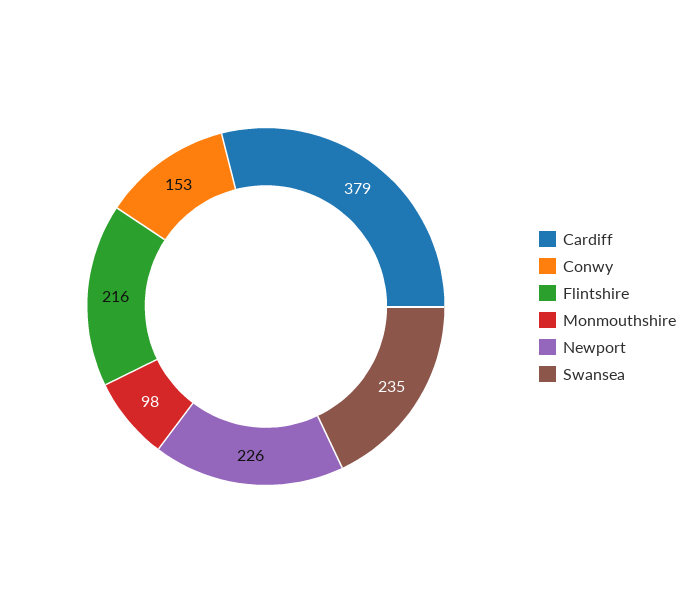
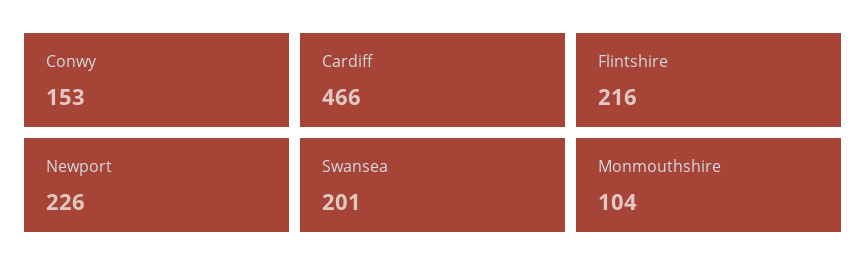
  {
-   "Cardiff": 379,
+   "Cardiff": 466,
    "Conwy": 153,
    "Flintshire": 216,
-   "Monmouthshire": 98,
+   "Monmouthshire": 104,
    "Newport": 226,
-   "Swansea": 235
+   "Swansea": 201
  }

